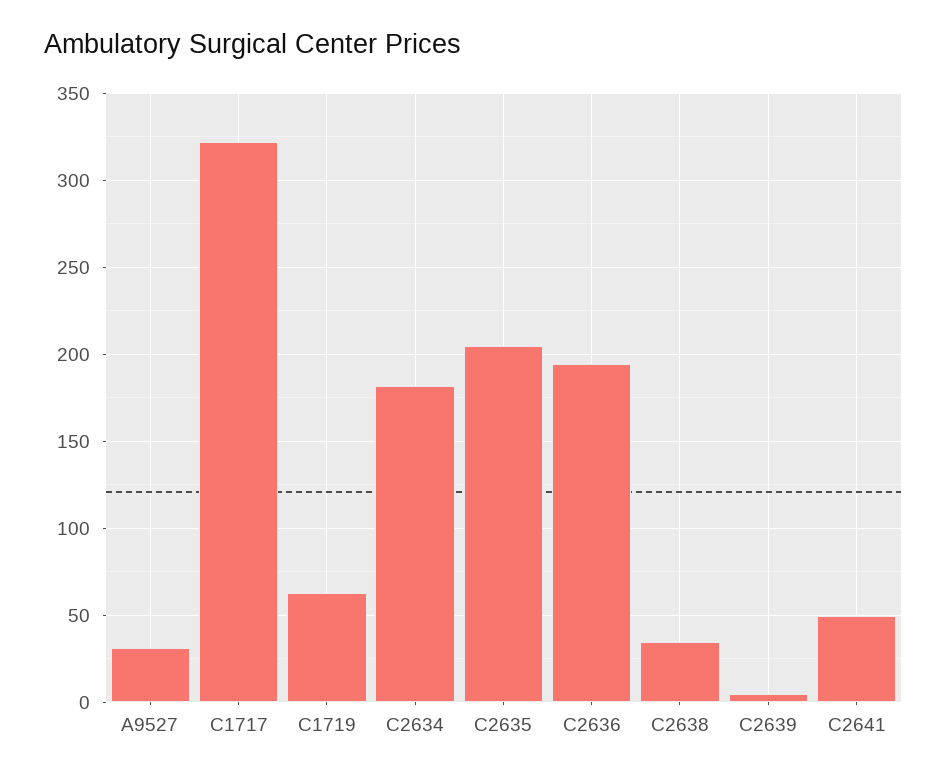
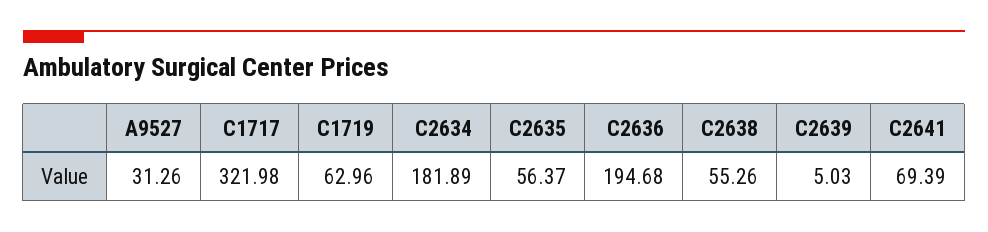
  {
    "A9527": 31.26,
    "C1717": 321.98,
    "C1719": 62.96,
    "C2634": 181.89,
-   "C2635": 205,
+   "C2635": 56.37,
    "C2636": 194.68,
-   "C2638": 35,
+   "C2638": 55.26,
    "C2639": 5.03,
-   "C2641": 50
+   "C2641": 69.39
  }

